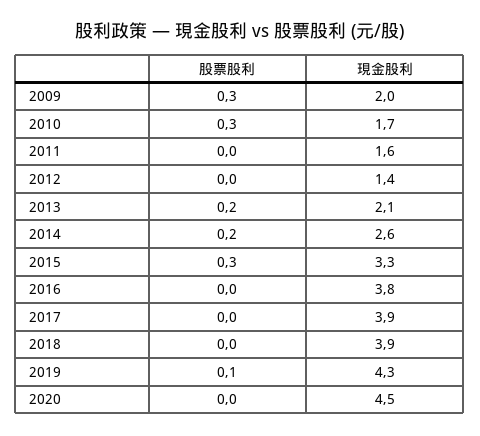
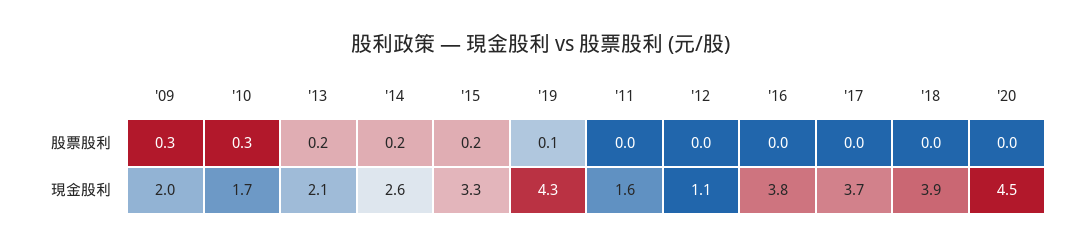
  {
    "股票股利": {
      "2009": 0.3,
      "2010": 0.3,
      "2011": 0,
      "2012": 0,
      "2013": 0.2,
      "2014": 0.2,
-     "2015": 0.3,
+     "2015": 0.2,
      "2016": 0,
      "2017": 0,
      "2018": 0,
      "2019": 0.1,
      "2020": 0
    },
    "現金股利": {
      "2009": 2,
      "2010": 1.7,
      "2011": 1.6,
-     "2012": 1.4,
+     "2012": 1.1,
      "2013": 2.1,
      "2014": 2.6,
      "2015": 3.3,
      "2016": 3.8,
-     "2017": 3.9,
+     "2017": 3.7,
      "2018": 3.9,
      "2019": 4.3,
      "2020": 4.5
    }
  }

